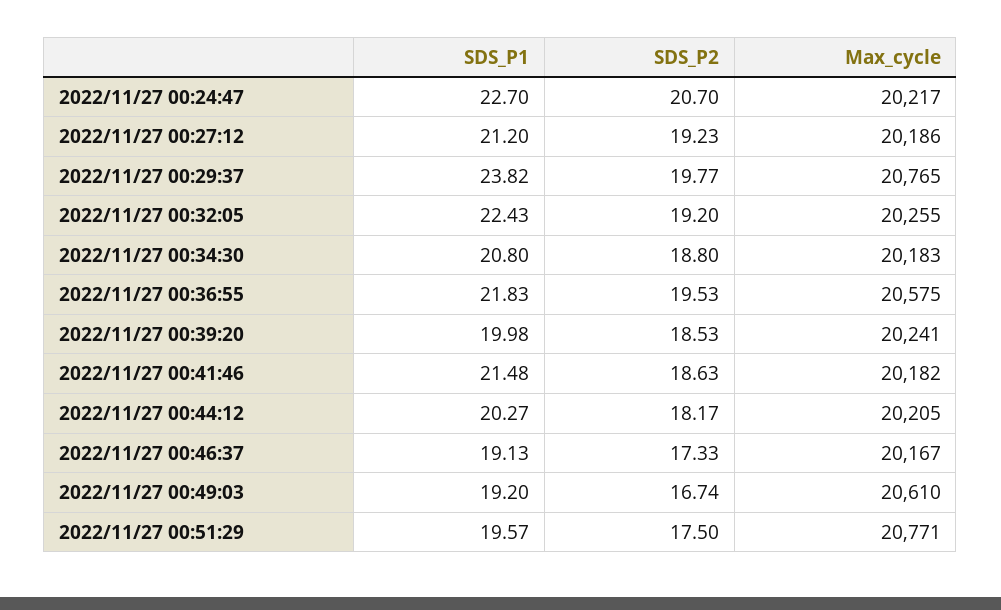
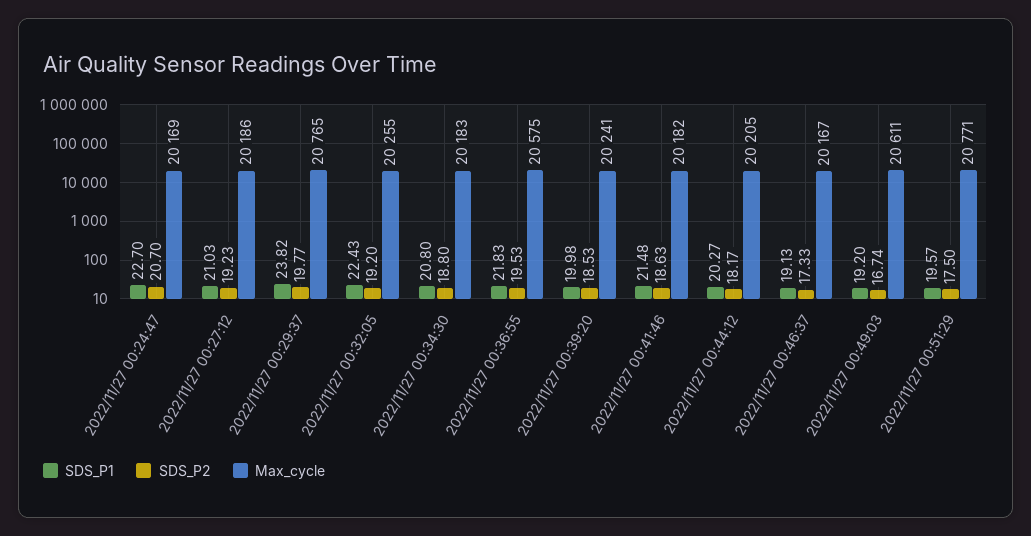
  {
    "SDS_P1": {
      "2022/11/27 00:24:47": 22.7,
-     "2022/11/27 00:27:12": 21.2,
+     "2022/11/27 00:27:12": 21.03,
      "2022/11/27 00:29:37": 23.82,
      "2022/11/27 00:32:05": 22.43,
      "2022/11/27 00:34:30": 20.8,
      "2022/11/27 00:36:55": 21.83,
      "2022/11/27 00:39:20": 19.98,
      "2022/11/27 00:41:46": 21.48,
      "2022/11/27 00:44:12": 20.27,
      "2022/11/27 00:46:37": 19.13,
      "2022/11/27 00:49:03": 19.2,
      "2022/11/27 00:51:29": 19.57
    },
    "SDS_P2": {
      "2022/11/27 00:24:47": 20.7,
      "2022/11/27 00:27:12": 19.23,
      "2022/11/27 00:29:37": 19.77,
      "2022/11/27 00:32:05": 19.2,
      "2022/11/27 00:34:30": 18.8,
      "2022/11/27 00:36:55": 19.53,
      "2022/11/27 00:39:20": 18.53,
      "2022/11/27 00:41:46": 18.63,
      "2022/11/27 00:44:12": 18.17,
      "2022/11/27 00:46:37": 17.33,
      "2022/11/27 00:49:03": 16.74,
      "2022/11/27 00:51:29": 17.5
    },
    "Max_cycle": {
-     "2022/11/27 00:24:47": 20217,
+     "2022/11/27 00:24:47": 20169,
      "2022/11/27 00:27:12": 20186,
      "2022/11/27 00:29:37": 20765,
      "2022/11/27 00:32:05": 20255,
      "2022/11/27 00:34:30": 20183,
      "2022/11/27 00:36:55": 20575,
      "2022/11/27 00:39:20": 20241,
      "2022/11/27 00:41:46": 20182,
      "2022/11/27 00:44:12": 20205,
      "2022/11/27 00:46:37": 20167,
-     "2022/11/27 00:49:03": 20610,
+     "2022/11/27 00:49:03": 20611,
      "2022/11/27 00:51:29": 20771
    }
  }

